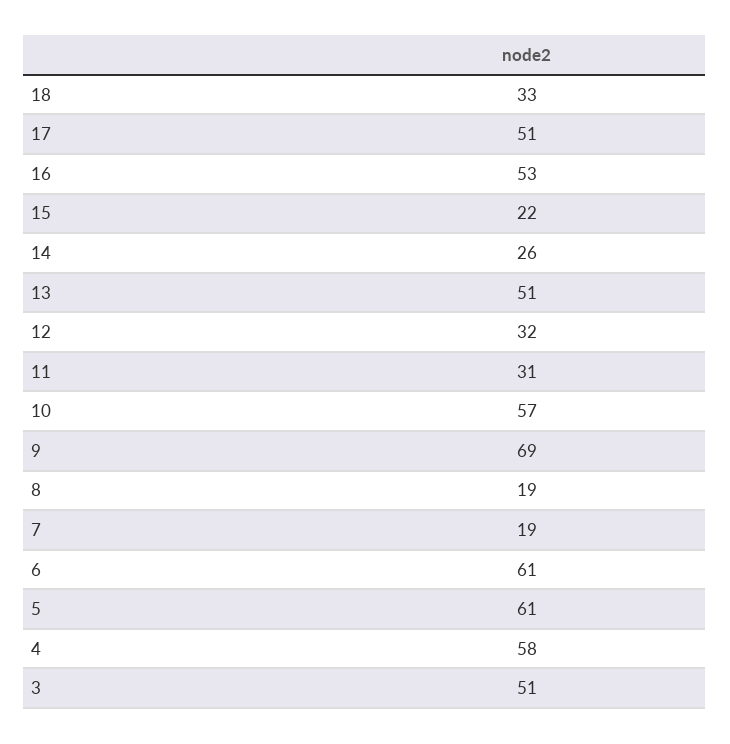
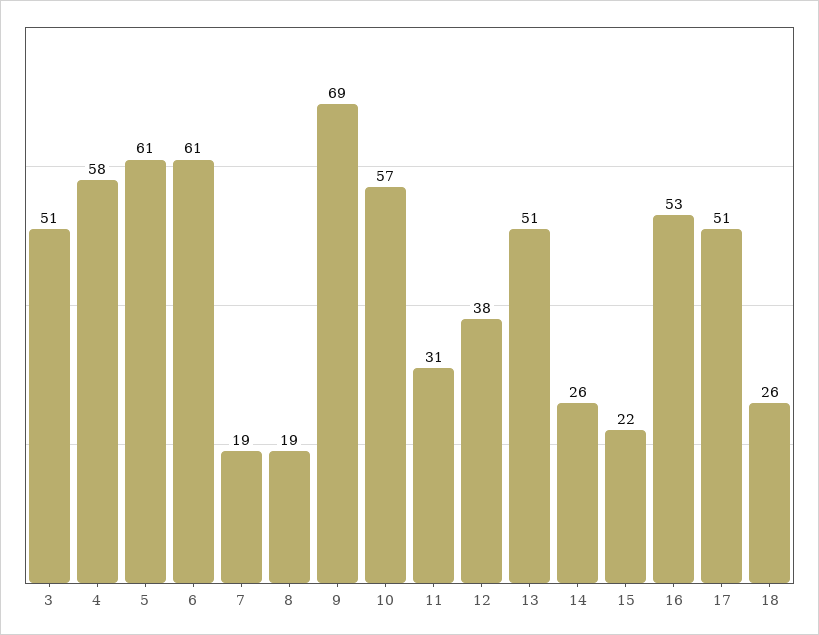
  {
-   "18": 33,
+   "18": 26,
    "17": 51,
    "16": 53,
    "15": 22,
    "14": 26,
    "13": 51,
-   "12": 32,
+   "12": 38,
    "11": 31,
    "10": 57,
    "9": 69,
    "8": 19,
    "7": 19,
    "6": 61,
    "5": 61,
    "4": 58,
    "3": 51
  }

